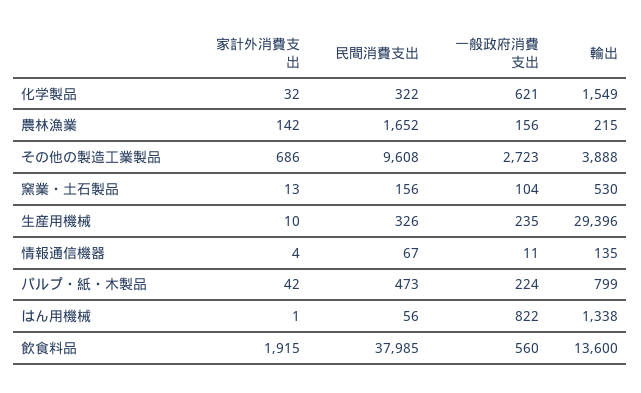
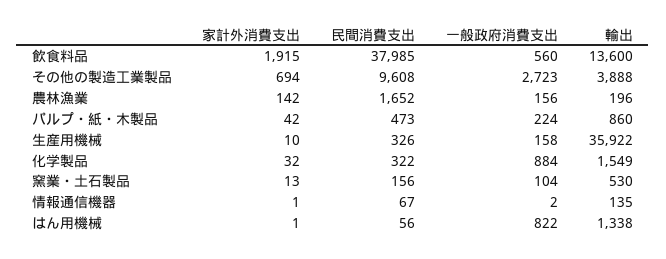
  {
    "家計外消費支出": {
      "化学製品": 32,
      "農林漁業": 142,
-     "その他の製造工業製品": 686,
+     "その他の製造工業製品": 694,
      "窯業・土石製品": 13,
      "生産用機械": 10,
-     "情報通信機器": 4,
+     "情報通信機器": 1,
      "パルプ・紙・木製品": 42,
      "はん用機械": 1,
      "飲食料品": 1915
    },
    "民間消費支出": {
      "化学製品": 322,
      "農林漁業": 1652,
      "その他の製造工業製品": 9608,
      "窯業・土石製品": 156,
      "生産用機械": 326,
      "情報通信機器": 67,
      "パルプ・紙・木製品": 473,
      "はん用機械": 56,
      "飲食料品": 37985
    },
    "一般政府消費支出": {
-     "化学製品": 621,
+     "化学製品": 884,
      "農林漁業": 156,
      "その他の製造工業製品": 2723,
      "窯業・土石製品": 104,
-     "生産用機械": 235,
+     "生産用機械": 158,
-     "情報通信機器": 11,
+     "情報通信機器": 2,
      "パルプ・紙・木製品": 224,
      "はん用機械": 822,
      "飲食料品": 560
    },
    "輸出": {
      "化学製品": 1549,
-     "農林漁業": 215,
+     "農林漁業": 196,
      "その他の製造工業製品": 3888,
      "窯業・土石製品": 530,
-     "生産用機械": 29396,
+     "生産用機械": 35922,
      "情報通信機器": 135,
-     "パルプ・紙・木製品": 799,
+     "パルプ・紙・木製品": 860,
      "はん用機械": 1338,
      "飲食料品": 13600
    }
  }

